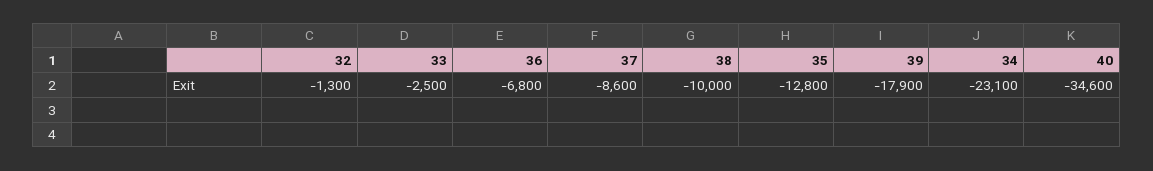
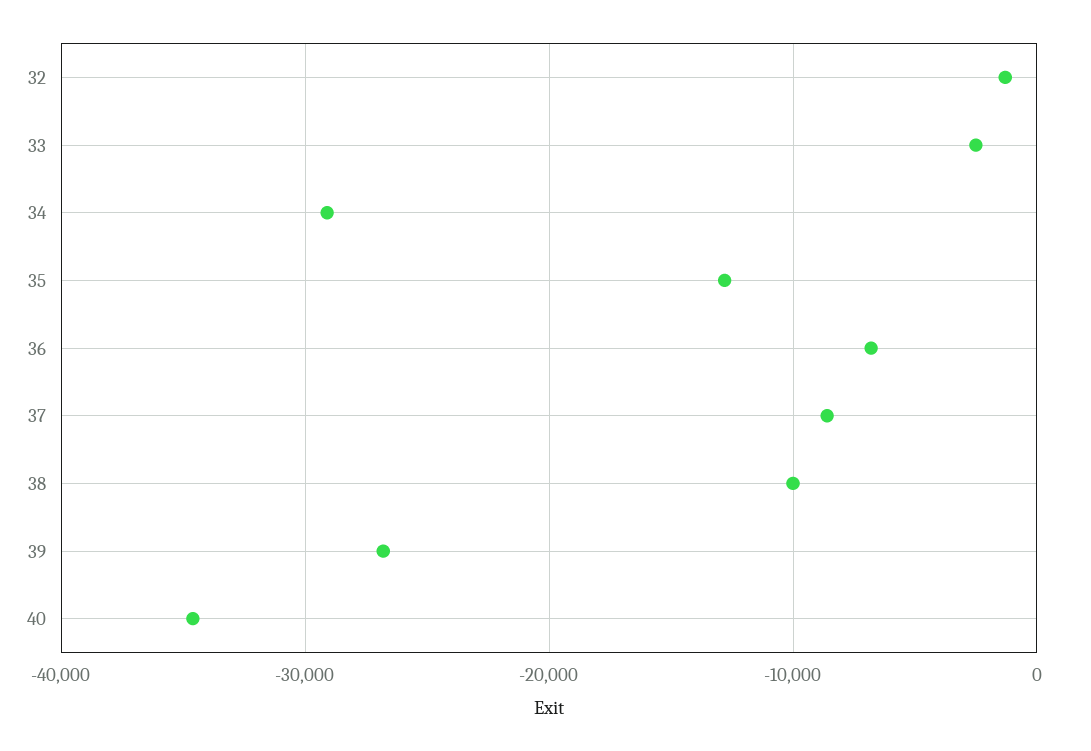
  {
    "32": -1300,
    "33": -2500,
    "36": -6800,
    "37": -8600,
    "38": -10000,
    "35": -12800,
-   "39": -17900,
+   "39": -27000,
-   "34": -23100,
+   "34": -29000,
    "40": -34600
  }

